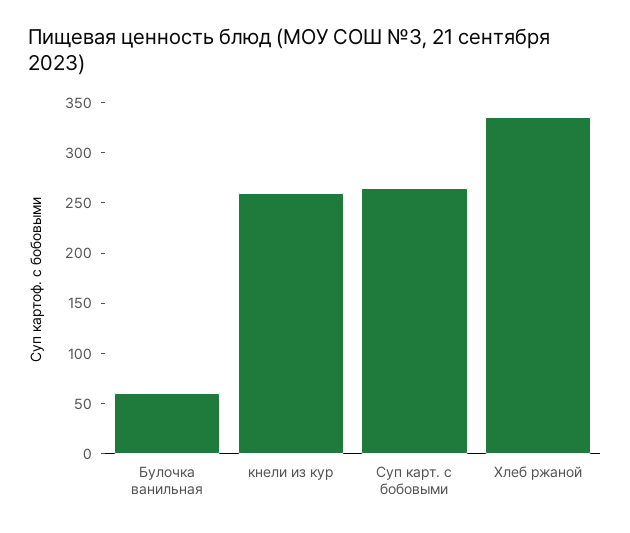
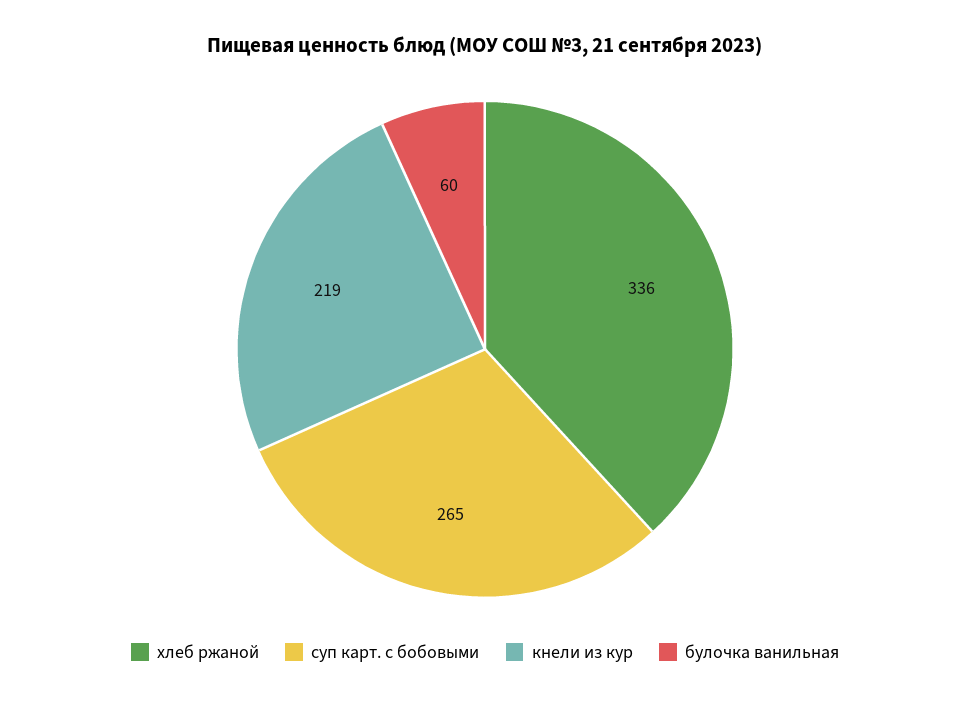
  {
    "Булочка ванильная": 60,
-   "кнели из кур": 260,
+   "кнели из кур": 219,
    "Суп карт. с бобовыми": 265,
    "Хлеб ржаной": 336
  }

